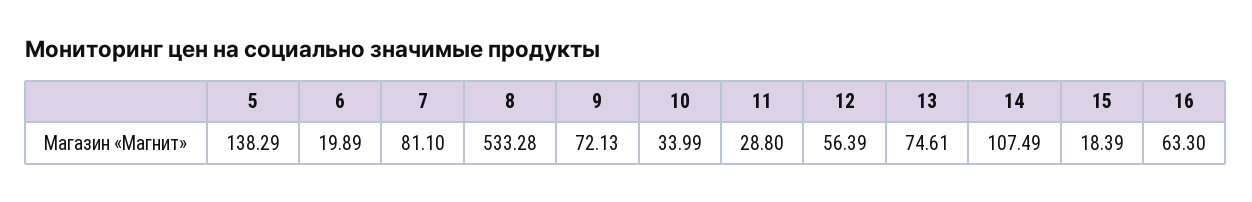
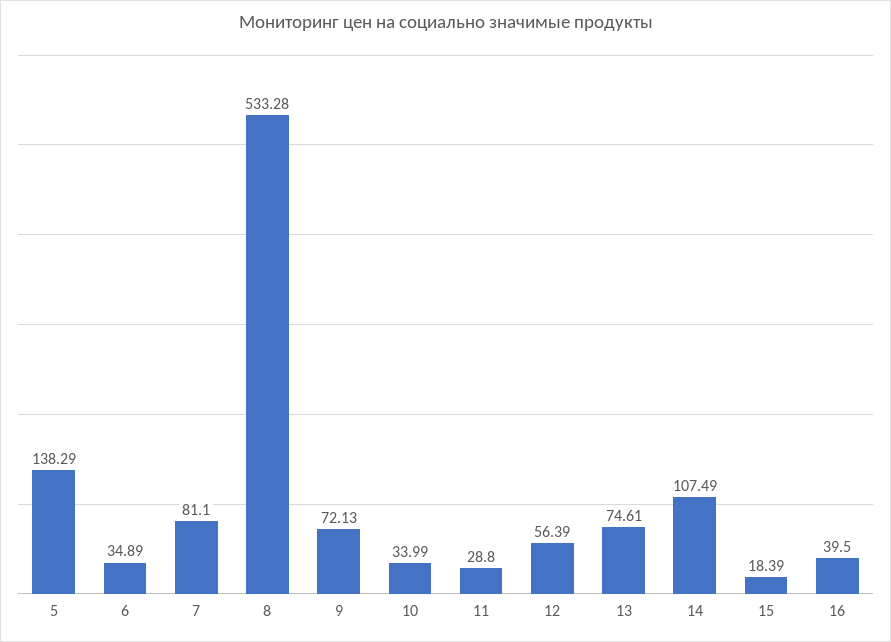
  {
    "5": 138.29,
-   "6": 19.89,
+   "6": 34.89,
    "7": 81.1,
    "8": 533.28,
    "9": 72.13,
    "10": 33.99,
    "11": 28.8,
    "12": 56.39,
    "13": 74.61,
    "14": 107.49,
    "15": 18.39,
-   "16": 63.3
+   "16": 39.5
  }

